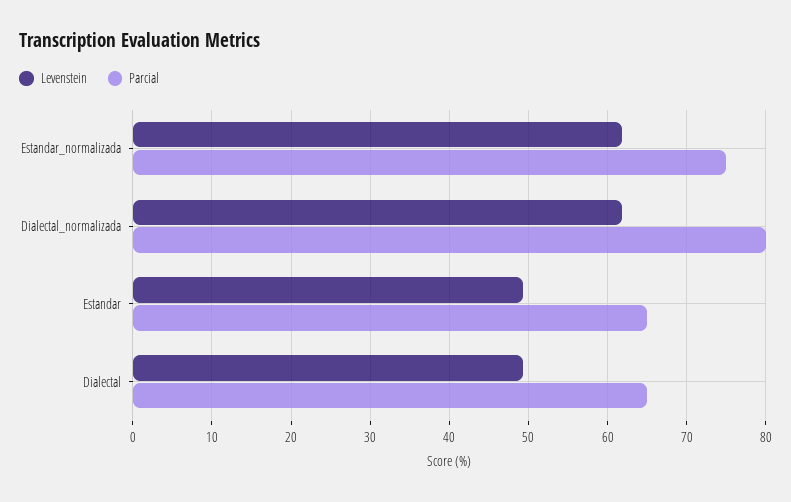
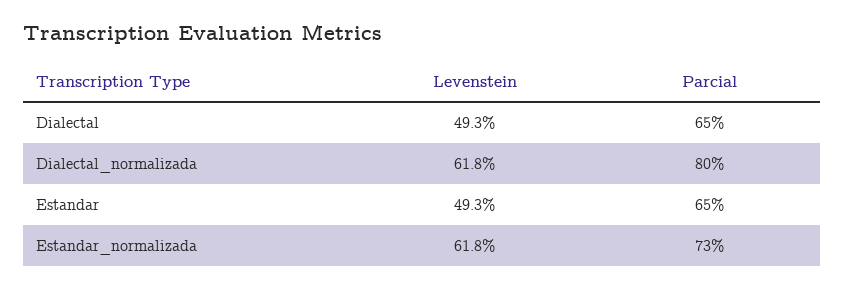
  {
    "Levenstein": {
      "Estandar_normalizada": 61.8,
      "Dialectal_normalizada": 61.8,
      "Estandar": 49.3,
      "Dialectal": 49.3
    },
    "Parcial": {
-     "Estandar_normalizada": 75,
+     "Estandar_normalizada": 73,
      "Dialectal_normalizada": 80,
      "Estandar": 65,
      "Dialectal": 65
    }
  }

